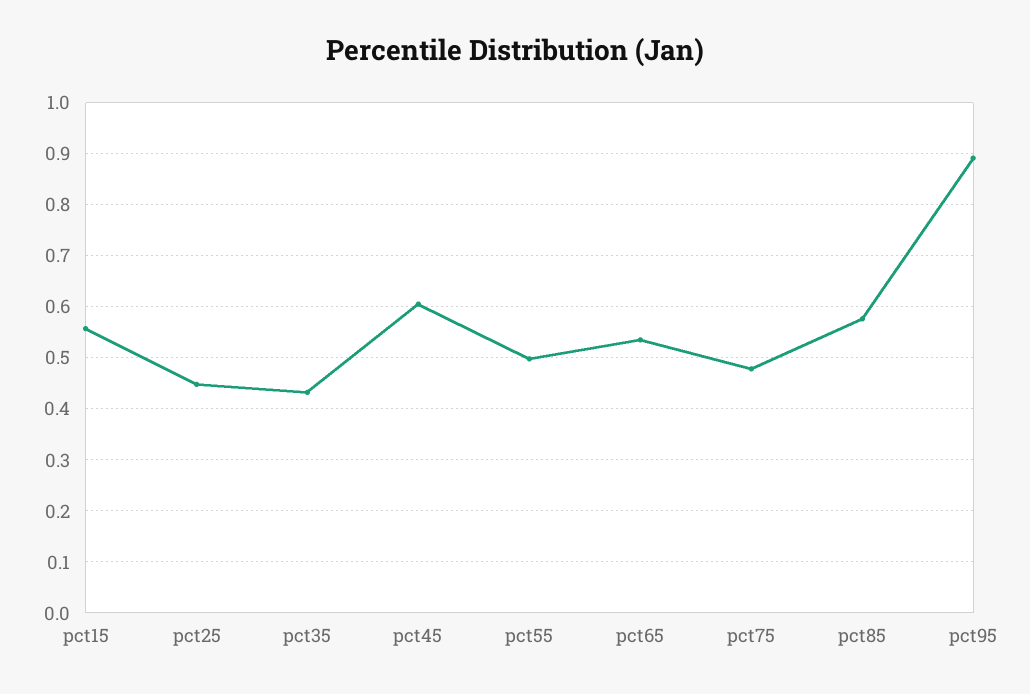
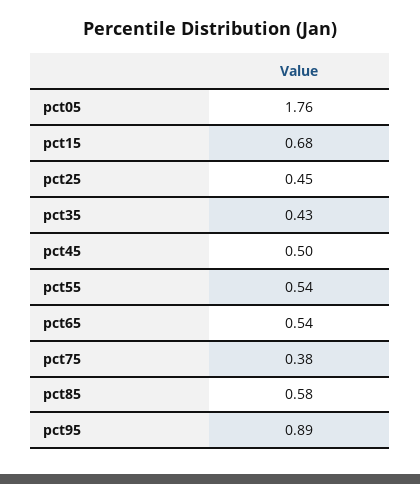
  {
-   "pct15": 0.56,
+   "pct15": 0.68,
    "pct25": 0.45,
    "pct35": 0.43,
-   "pct45": 0.6,
+   "pct45": 0.5,
-   "pct55": 0.5,
+   "pct55": 0.54,
    "pct65": 0.54,
-   "pct75": 0.48,
+   "pct75": 0.38,
    "pct85": 0.58,
-   "pct95": 0.89
+   "pct95": 0.89,
+   "pct05": 1.76
  }

